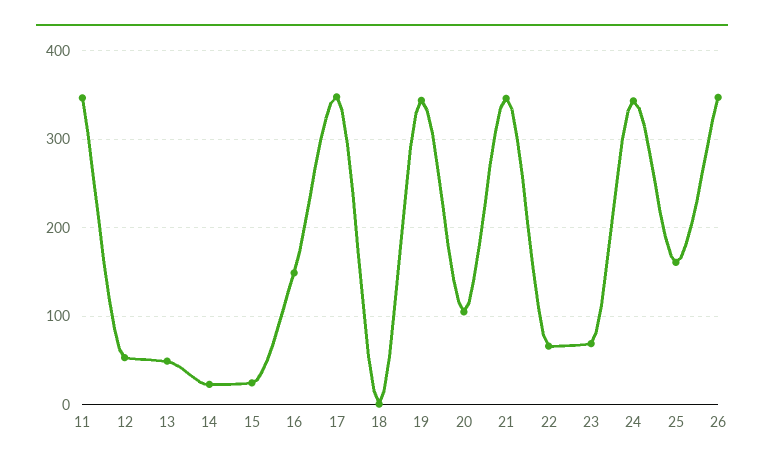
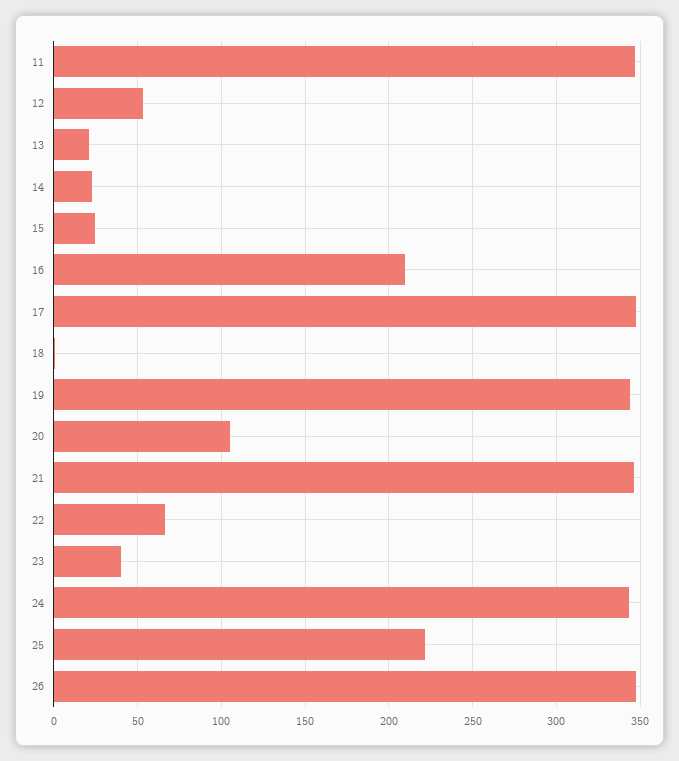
  {
    "11": 345,
    "12": 55,
-   "13": 50,
+   "13": 20,
    "14": 25,
    "15": 25,
-   "16": 150,
+   "16": 210,
    "17": 350,
    "18": 0,
    "19": 345,
    "20": 105,
    "21": 345,
    "22": 65,
-   "23": 70,
+   "23": 40,
    "24": 345,
-   "25": 160,
+   "25": 220,
    "26": 345
  }

